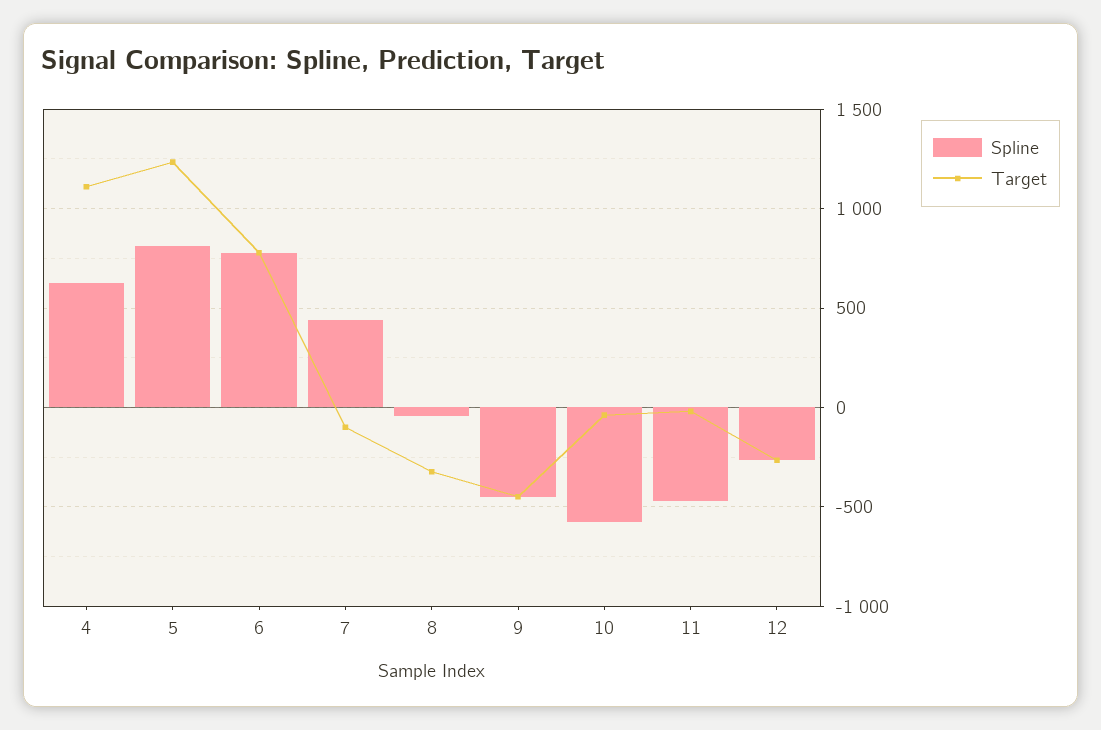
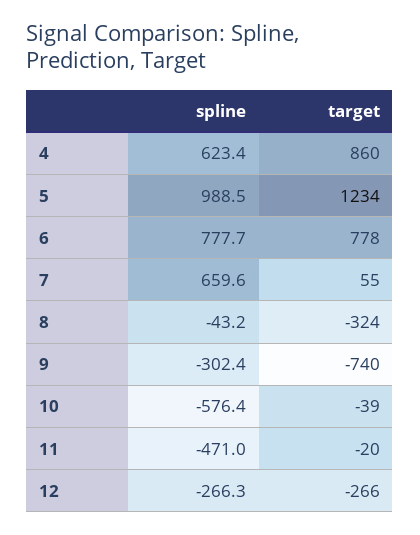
  {
    "Spline": {
      "4": 623.4,
-     "5": 800,
+     "5": 988.5,
      "6": 777.7,
-     "7": 450,
+     "7": 659.6,
      "8": -43.2,
-     "9": -450,
+     "9": -302.4,
      "10": -576.4,
      "11": -471,
      "12": -266.3
    },
    "Target": {
-     "4": 1100,
+     "4": 860,
      "5": 1234,
      "6": 778,
-     "7": -100,
+     "7": 55,
      "8": -324,
-     "9": -450,
+     "9": -740,
      "10": -39,
      "11": -20,
      "12": -266
    }
  }

